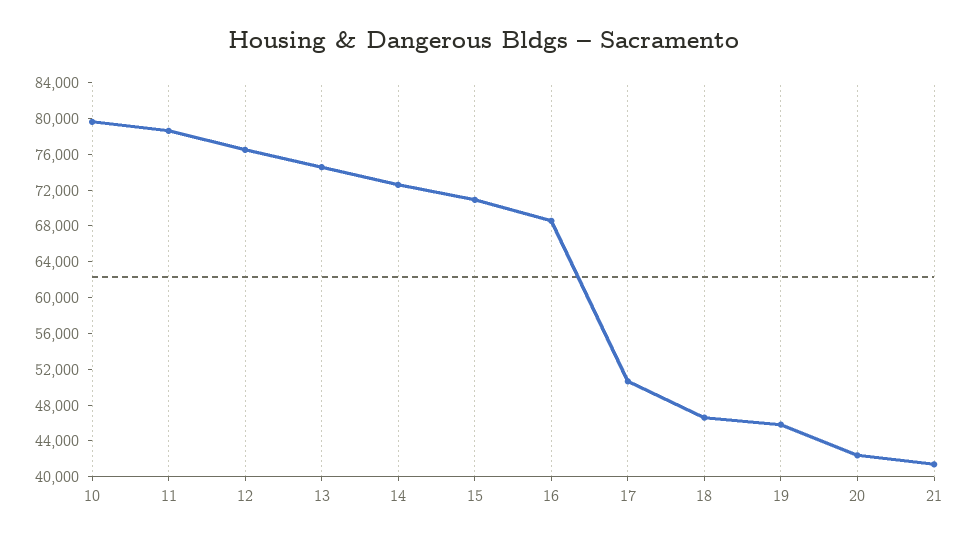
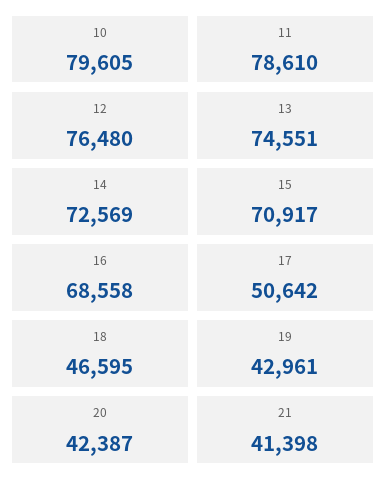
  {
    "10": 79605,
    "11": 78610,
    "12": 76480,
    "13": 74551,
    "14": 72569,
    "15": 70917,
    "16": 68558,
    "17": 50642,
    "18": 46595,
-   "19": 46000,
+   "19": 42961,
    "20": 42387,
    "21": 41398
  }

